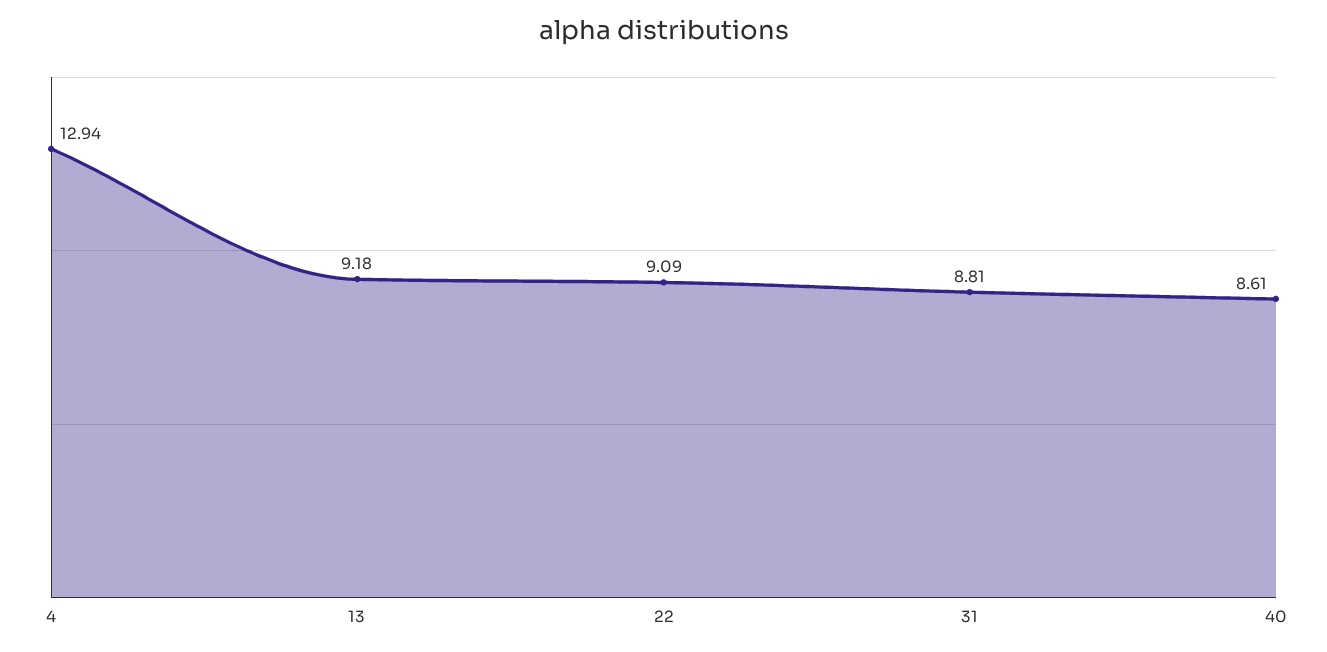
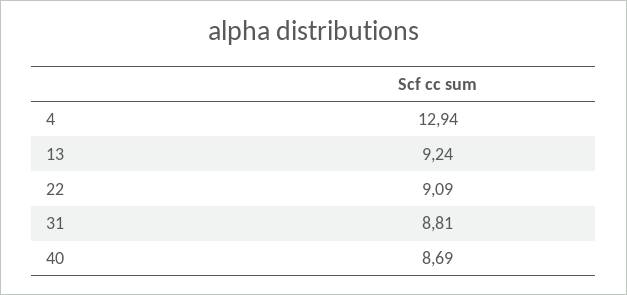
  {
    "4": 12.94,
-   "13": 9.18,
+   "13": 9.24,
    "22": 9.09,
    "31": 8.81,
-   "40": 8.61
+   "40": 8.69
  }

